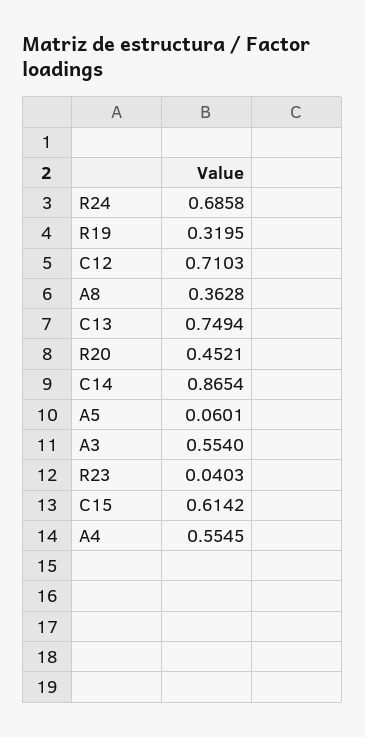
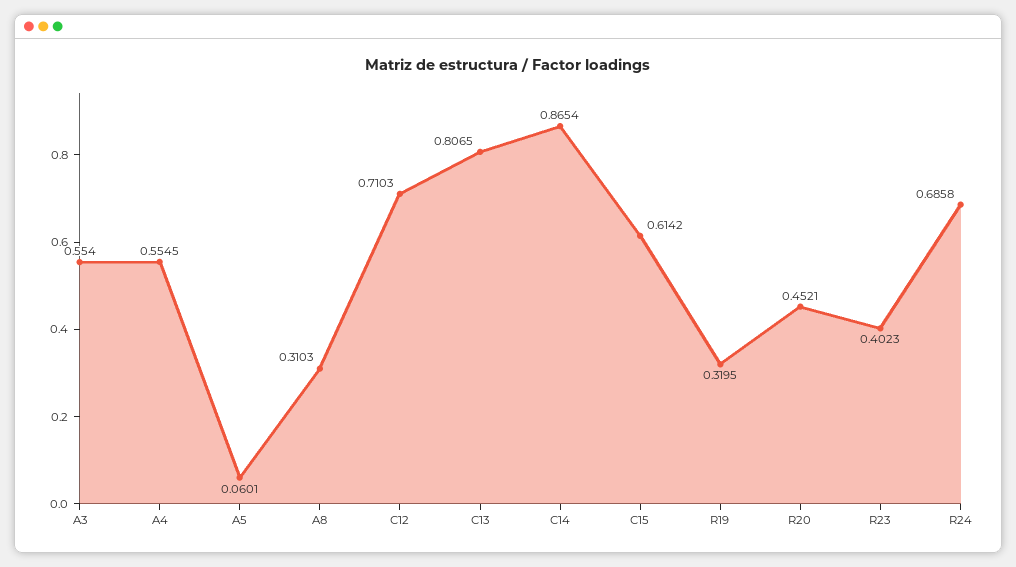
  {
    "R24": 0.6858,
    "R19": 0.3195,
    "C12": 0.7103,
-   "A8": 0.3628,
+   "A8": 0.3103,
-   "C13": 0.7494,
+   "C13": 0.8065,
    "R20": 0.4521,
    "C14": 0.8654,
    "A5": 0.0601,
    "A3": 0.554,
-   "R23": 0.0403,
+   "R23": 0.4023,
    "C15": 0.6142,
    "A4": 0.5545
  }

